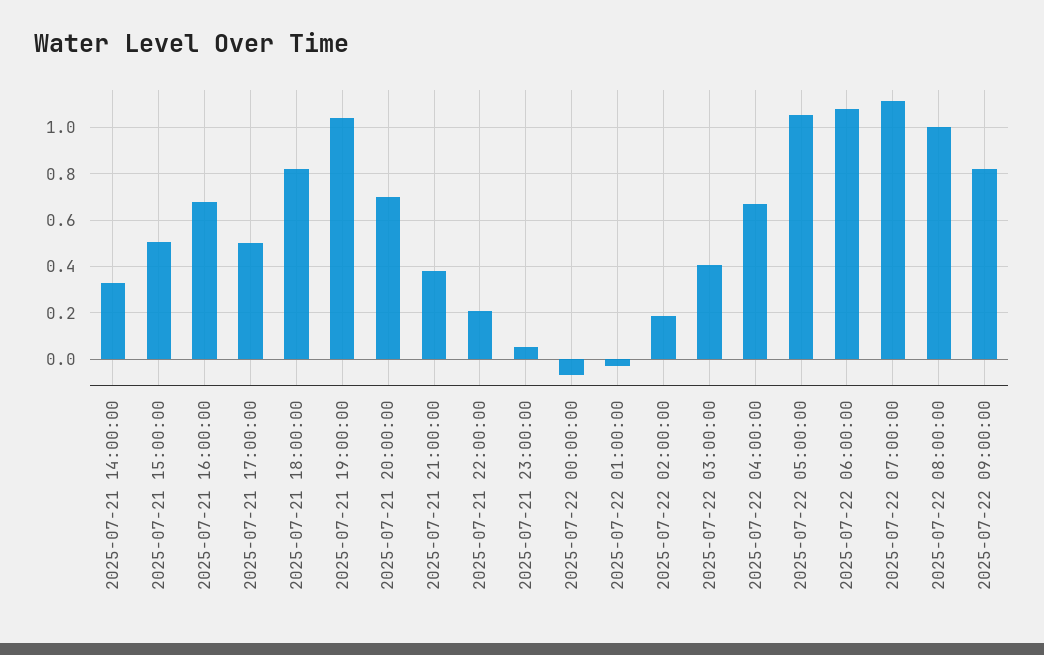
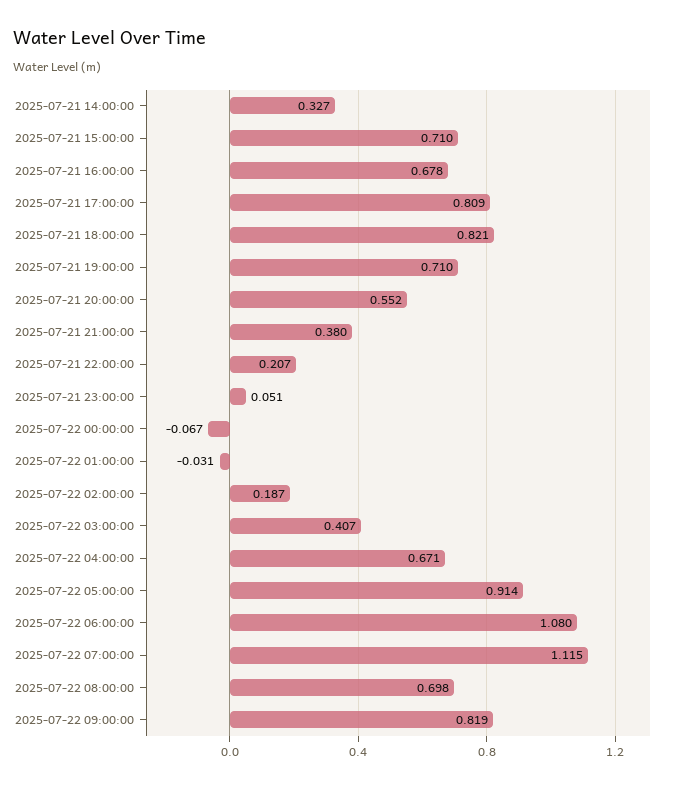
  {
    "2025-07-21 14:00:00": 0.327,
-   "2025-07-21 15:00:00": 0.5,
+   "2025-07-21 15:00:00": 0.71,
    "2025-07-21 16:00:00": 0.678,
-   "2025-07-21 17:00:00": 0.5,
+   "2025-07-21 17:00:00": 0.809,
    "2025-07-21 18:00:00": 0.821,
-   "2025-07-21 19:00:00": 1.05,
+   "2025-07-21 19:00:00": 0.71,
-   "2025-07-21 20:00:00": 0.7,
+   "2025-07-21 20:00:00": 0.552,
    "2025-07-21 21:00:00": 0.38,
    "2025-07-21 22:00:00": 0.207,
    "2025-07-21 23:00:00": 0.051,
    "2025-07-22 00:00:00": -0.067,
    "2025-07-22 01:00:00": -0.031,
    "2025-07-22 02:00:00": 0.187,
    "2025-07-22 03:00:00": 0.407,
    "2025-07-22 04:00:00": 0.671,
-   "2025-07-22 05:00:00": 1.05,
+   "2025-07-22 05:00:00": 0.914,
    "2025-07-22 06:00:00": 1.08,
    "2025-07-22 07:00:00": 1.115,
-   "2025-07-22 08:00:00": 1,
+   "2025-07-22 08:00:00": 0.698,
    "2025-07-22 09:00:00": 0.819
  }

